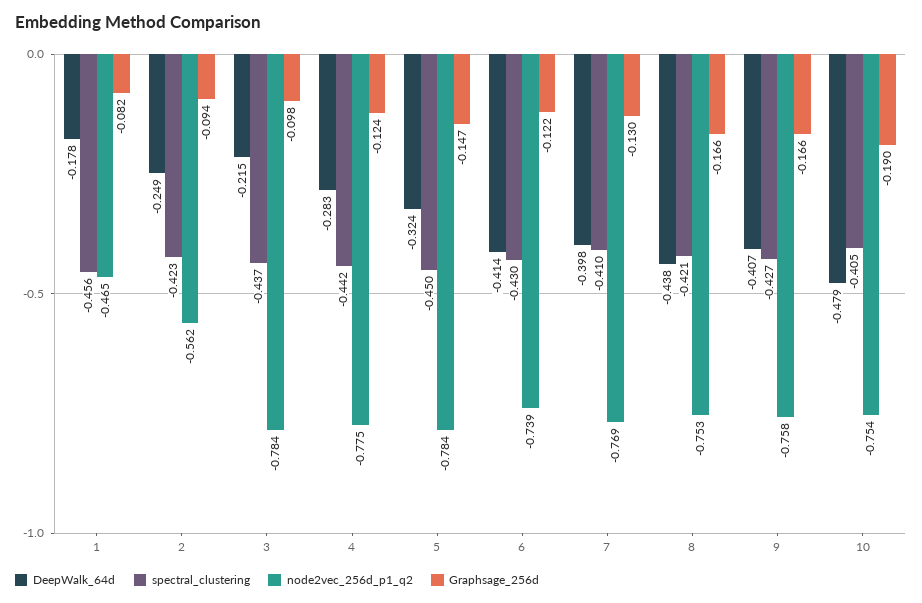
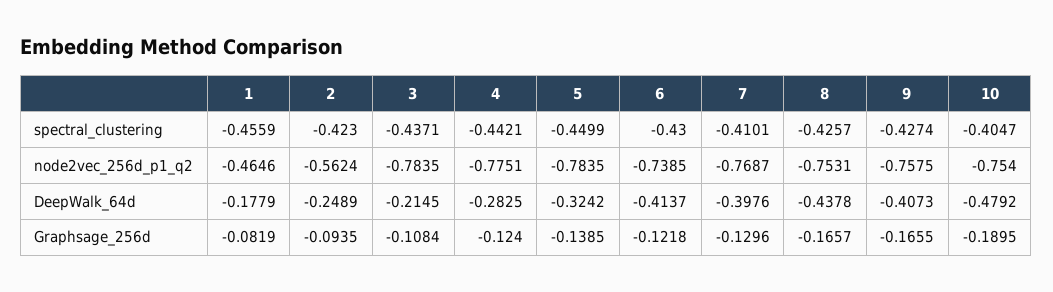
  {
    "DeepWalk_64d": {
      "1": -0.1779,
      "2": -0.2489,
      "3": -0.2145,
      "4": -0.2825,
      "5": -0.3242,
      "6": -0.4137,
      "7": -0.3976,
      "8": -0.4378,
      "9": -0.4073,
      "10": -0.4792
    },
    "spectral_clustering": {
      "1": -0.4559,
      "2": -0.423,
      "3": -0.4371,
      "4": -0.4421,
      "5": -0.4499,
      "6": -0.43,
      "7": -0.4101,
-     "8": -0.421,
+     "8": -0.4257,
      "9": -0.4274,
      "10": -0.4047
    },
    "node2vec_256d_p1_q2": {
      "1": -0.4646,
      "2": -0.5624,
      "3": -0.7835,
      "4": -0.7751,
      "5": -0.7835,
      "6": -0.7385,
      "7": -0.7687,
      "8": -0.7531,
      "9": -0.7575,
      "10": -0.754
    },
    "Graphsage_256d": {
      "1": -0.0819,
      "2": -0.0935,
-     "3": -0.098,
+     "3": -0.1084,
      "4": -0.124,
-     "5": -0.147,
+     "5": -0.1385,
      "6": -0.1218,
      "7": -0.1296,
      "8": -0.1657,
      "9": -0.1655,
      "10": -0.1895
    }
  }

